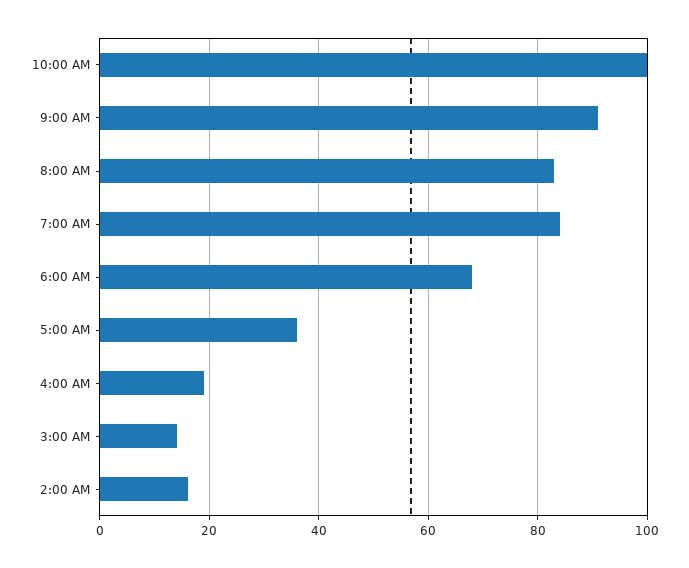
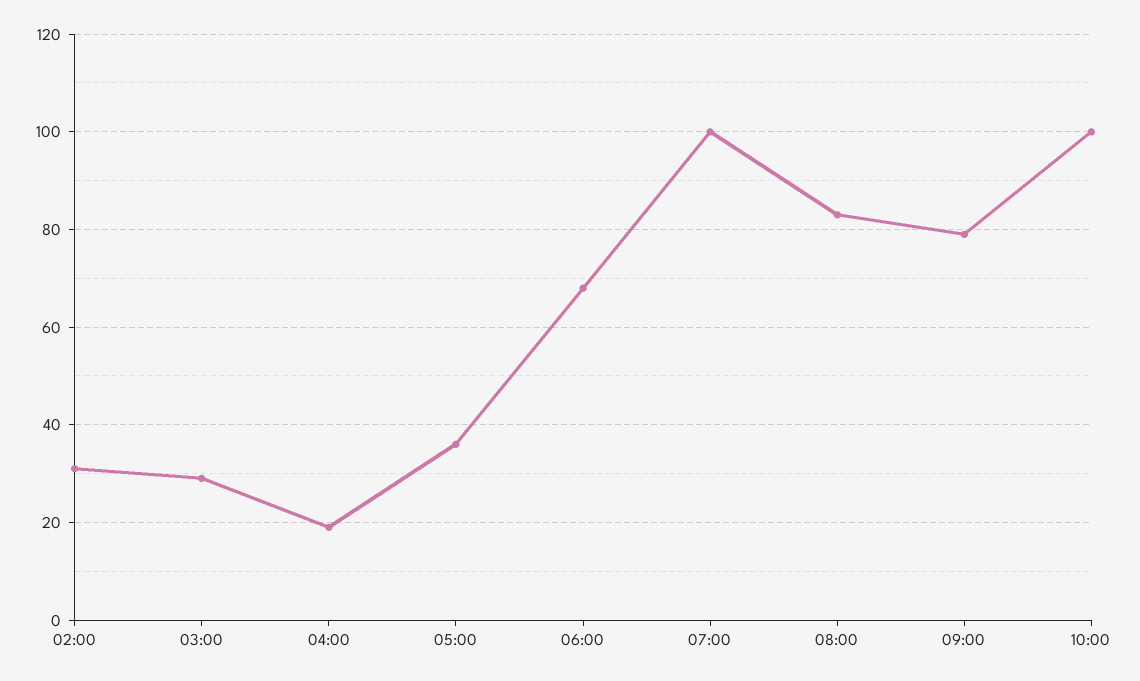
  {
    "10:00 AM": 100,
-   "9:00 AM": 90,
+   "9:00 AM": 80,
    "8:00 AM": 85,
-   "7:00 AM": 85,
+   "7:00 AM": 100,
    "6:00 AM": 70,
    "5:00 AM": 35,
    "4:00 AM": 20,
-   "3:00 AM": 15,
+   "3:00 AM": 30,
-   "2:00 AM": 15
+   "2:00 AM": 30
  }

